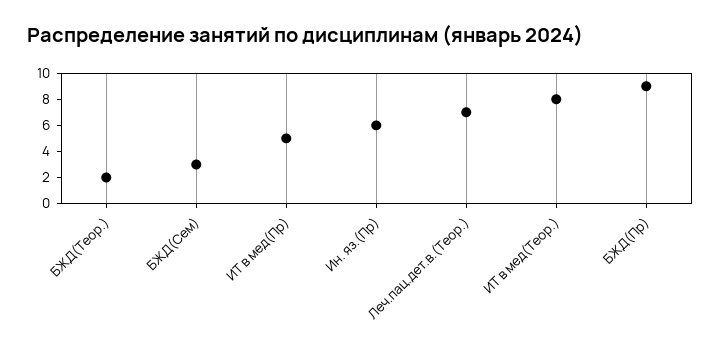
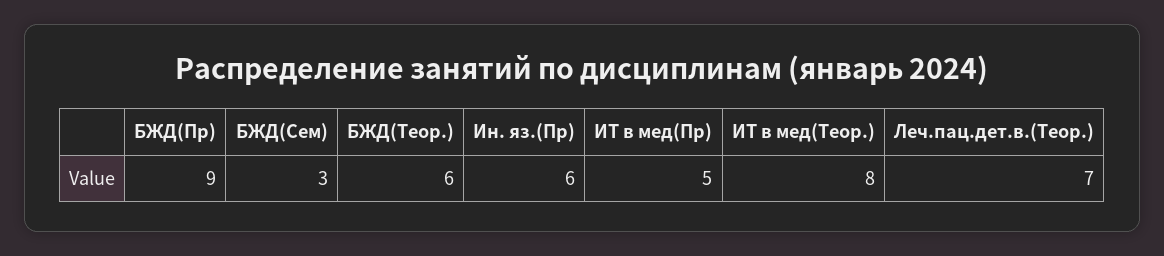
  {
-   "БЖД(Теор.)": 2,
+   "БЖД(Теор.)": 6,
    "БЖД(Сем)": 3,
    "ИТ в мед(Пр)": 5,
    "Ин. яз.(Пр)": 6,
    "Леч.пац.дет.в.(Теор.)": 7,
    "ИТ в мед(Теор.)": 8,
    "БЖД(Пр)": 9
  }

